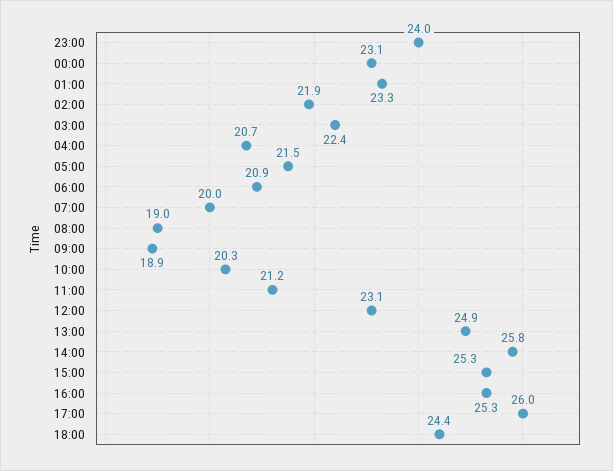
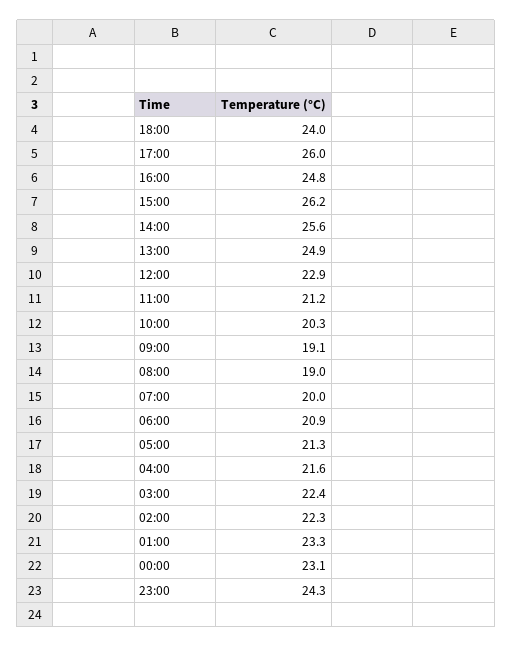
  {
-   "23:00": 24,
+   "23:00": 24.3,
    "00:00": 23.1,
    "01:00": 23.3,
-   "02:00": 21.9,
+   "02:00": 22.3,
    "03:00": 22.4,
-   "04:00": 20.7,
+   "04:00": 21.6,
-   "05:00": 21.5,
+   "05:00": 21.3,
    "06:00": 20.9,
    "07:00": 20,
    "08:00": 19,
-   "09:00": 18.9,
+   "09:00": 19.1,
    "10:00": 20.3,
    "11:00": 21.2,
-   "12:00": 23.1,
+   "12:00": 22.9,
    "13:00": 24.9,
-   "14:00": 25.8,
+   "14:00": 25.6,
-   "15:00": 25.3,
+   "15:00": 26.2,
-   "16:00": 25.3,
+   "16:00": 24.8,
    "17:00": 26,
-   "18:00": 24.4
+   "18:00": 24
  }

